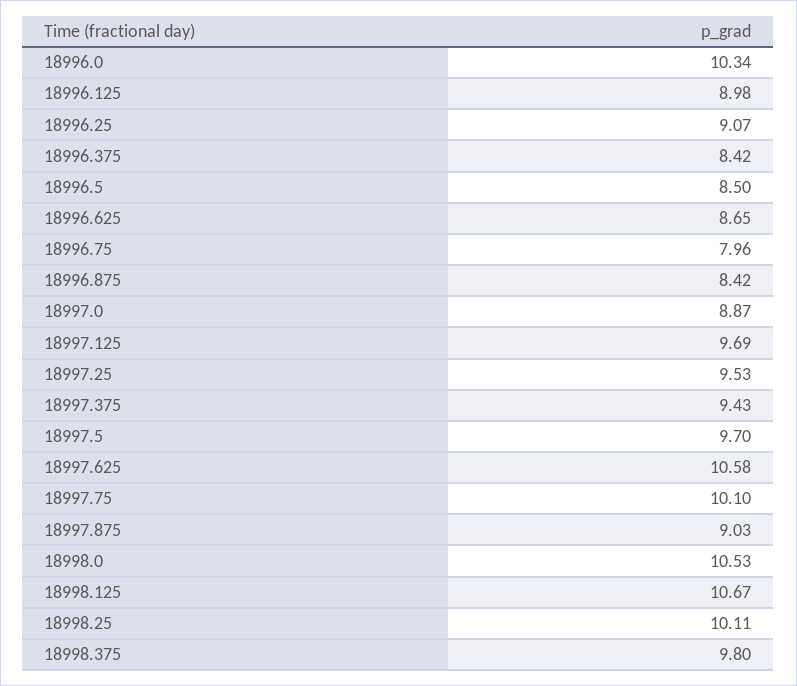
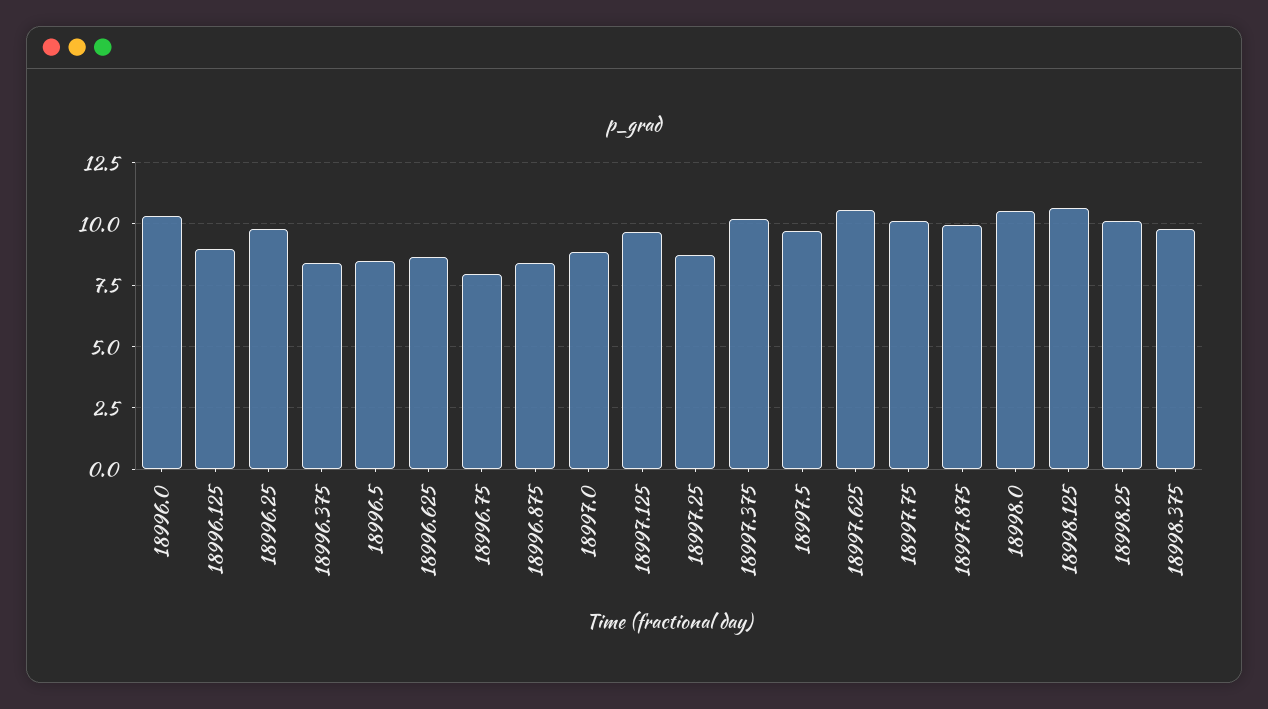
  {
    "18996.0": 10.34,
    "18996.125": 8.98,
-   "18996.25": 9.07,
+   "18996.25": 9.75,
    "18996.375": 8.42,
    "18996.5": 8.5,
    "18996.625": 8.65,
    "18996.75": 7.96,
    "18996.875": 8.42,
    "18997.0": 8.87,
    "18997.125": 9.69,
-   "18997.25": 9.53,
+   "18997.25": 8.75,
-   "18997.375": 9.43,
+   "18997.375": 10.25,
    "18997.5": 9.7,
    "18997.625": 10.58,
    "18997.75": 10.1,
-   "18997.875": 9.03,
+   "18997.875": 10,
    "18998.0": 10.53,
    "18998.125": 10.67,
    "18998.25": 10.11,
    "18998.375": 9.8
  }

